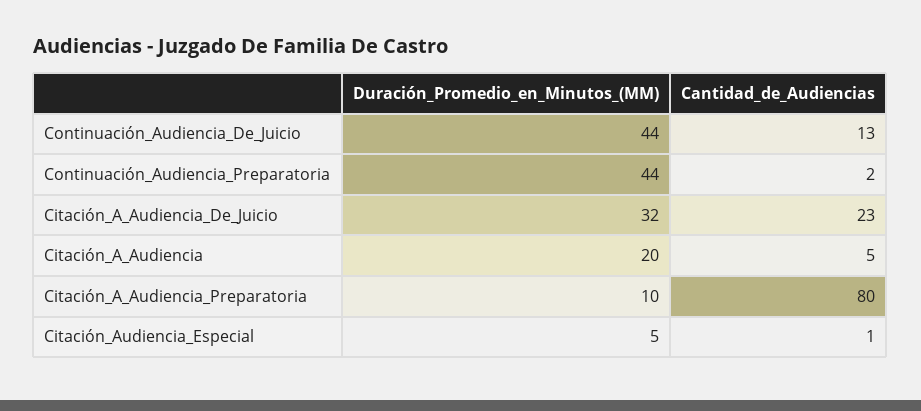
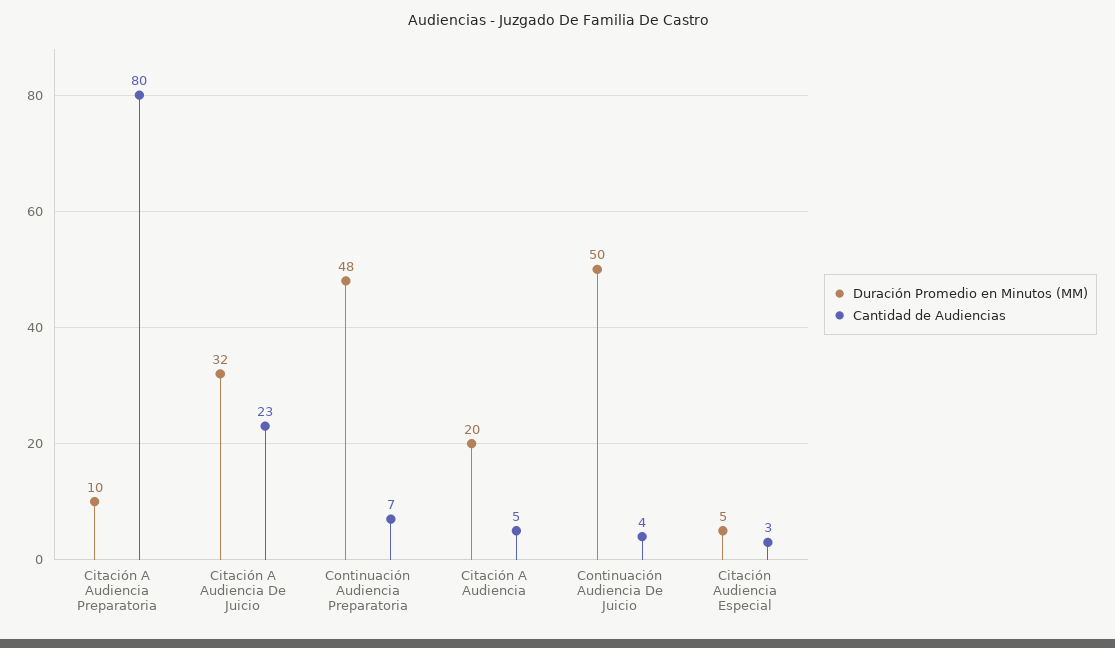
  {
    "Duración_Promedio_en_Minutos_(MM)": {
-     "Continuación_Audiencia_De_Juicio": 44,
+     "Continuación_Audiencia_De_Juicio": 50,
-     "Continuación_Audiencia_Preparatoria": 44,
+     "Continuación_Audiencia_Preparatoria": 48,
      "Citación_A_Audiencia_De_Juicio": 32,
      "Citación_A_Audiencia": 20,
      "Citación_A_Audiencia_Preparatoria": 10,
      "Citación_Audiencia_Especial": 5
    },
    "Cantidad_de_Audiencias": {
-     "Continuación_Audiencia_De_Juicio": 13,
+     "Continuación_Audiencia_De_Juicio": 4,
-     "Continuación_Audiencia_Preparatoria": 2,
+     "Continuación_Audiencia_Preparatoria": 7,
      "Citación_A_Audiencia_De_Juicio": 23,
      "Citación_A_Audiencia": 5,
      "Citación_A_Audiencia_Preparatoria": 80,
-     "Citación_Audiencia_Especial": 1
+     "Citación_Audiencia_Especial": 3
    }
  }

